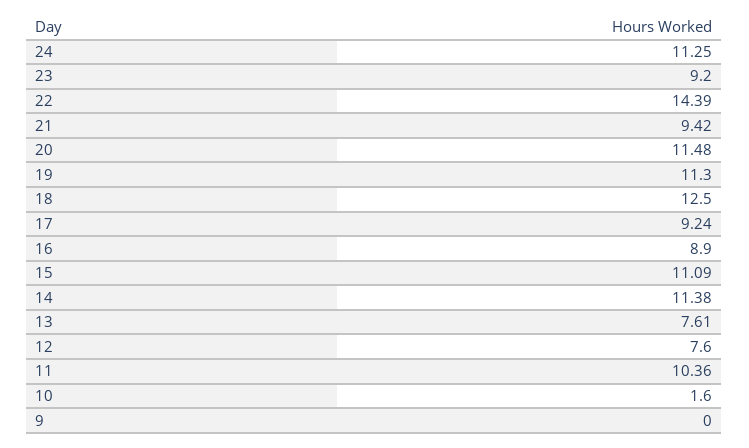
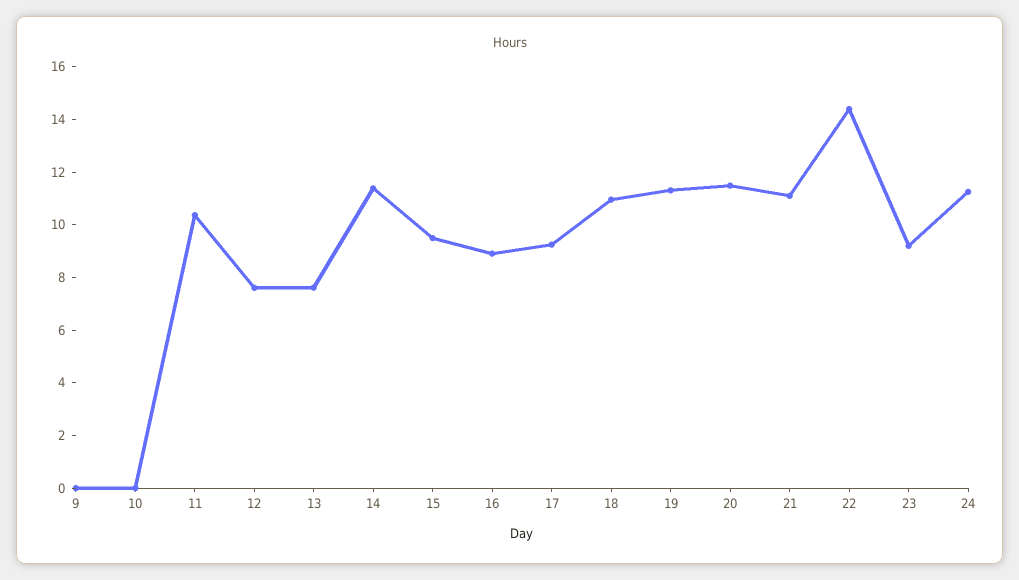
  {
    "24": 11.25,
    "23": 9.2,
    "22": 14.39,
-   "21": 9.42,
+   "21": 11,
    "20": 11.48,
    "19": 11.3,
-   "18": 12.5,
+   "18": 11,
    "17": 9.24,
    "16": 8.9,
-   "15": 11.09,
+   "15": 9.5,
    "14": 11.38,
    "13": 7.61,
    "12": 7.6,
    "11": 10.36,
-   "10": 1.6,
+   "10": 0,
    "9": 0
  }

